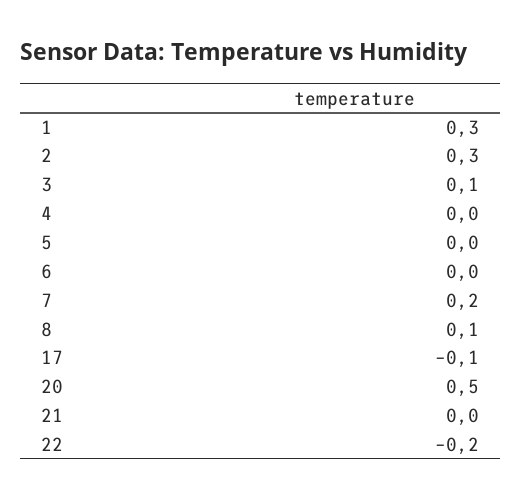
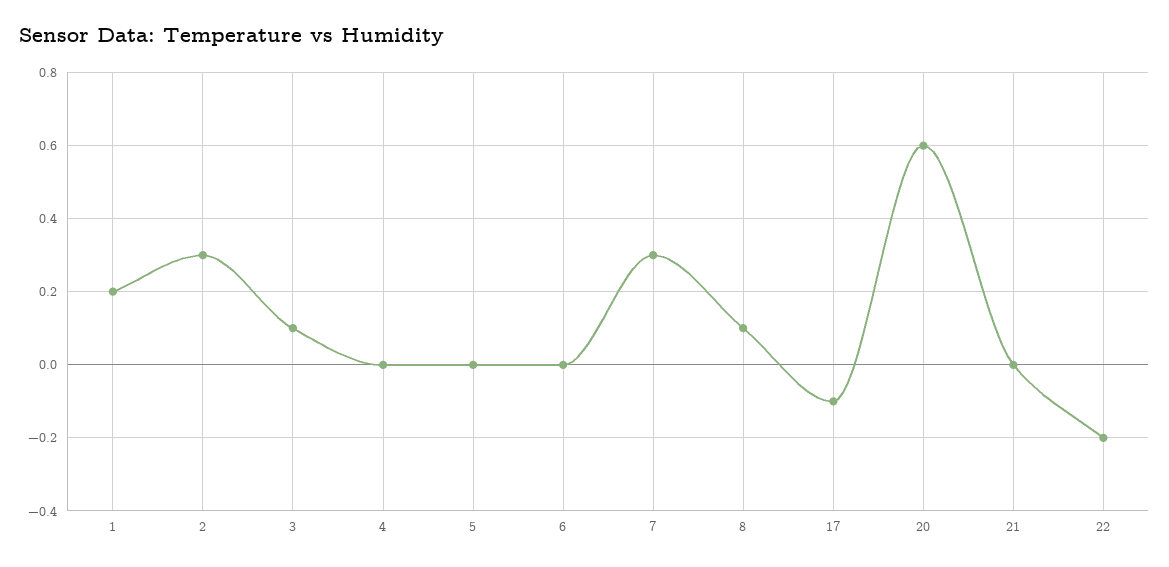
  {
-   "1": 0.3,
+   "1": 0.2,
    "2": 0.3,
    "3": 0.1,
    "4": 0,
    "5": 0,
    "6": 0,
-   "7": 0.2,
+   "7": 0.3,
    "8": 0.1,
    "17": -0.1,
-   "20": 0.5,
+   "20": 0.6,
    "21": 0,
    "22": -0.2
  }

